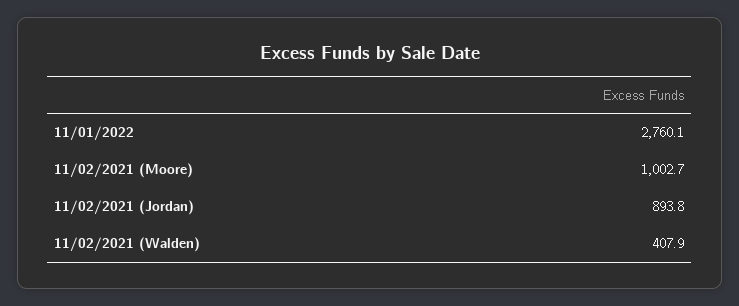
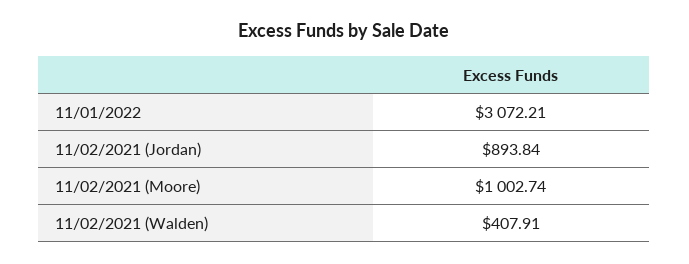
  {
-   "11/01/2022": 2760.1,
+   "11/01/2022": 3072.21,
    "11/02/2021 (Moore)": 1002.74,
    "11/02/2021 (Jordan)": 893.84,
    "11/02/2021 (Walden)": 407.91
  }

